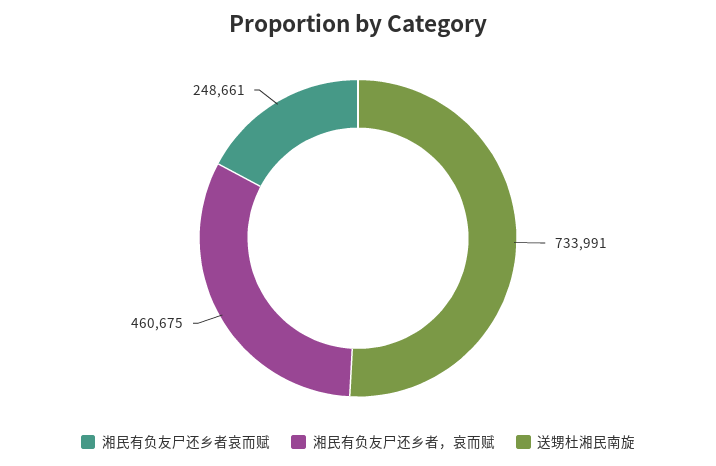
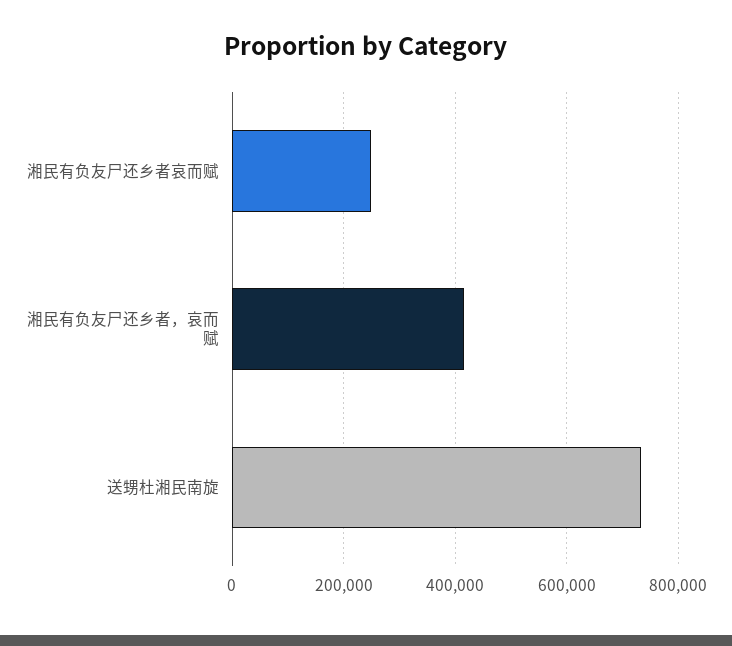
  {
    "湘民有负友尸还乡者哀而赋": 248661,
-   "湘民有负友尸还乡者，哀而赋": 460675,
+   "湘民有负友尸还乡者，哀而赋": 420000,
    "送甥杜湘民南旋": 733991
  }

